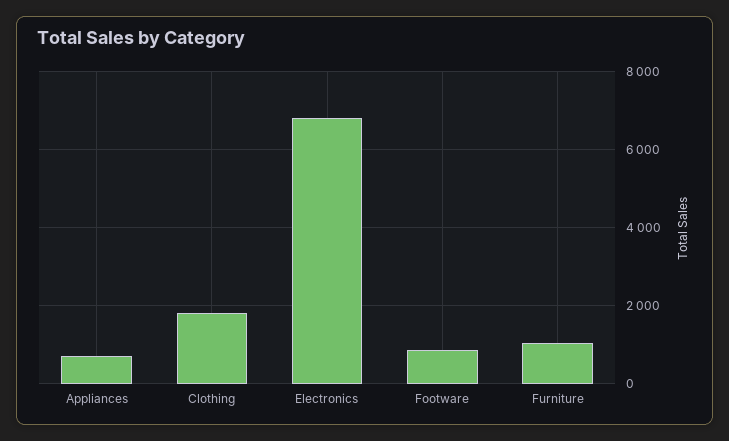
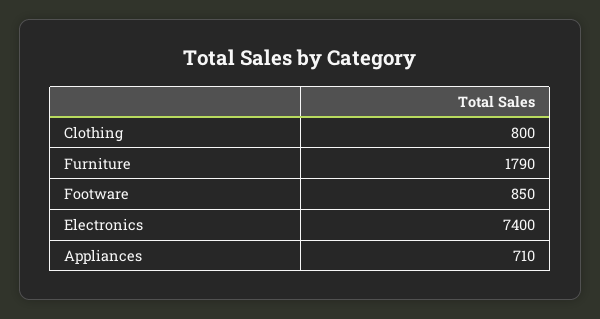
  {
    "Appliances": 710,
-   "Clothing": 1800,
+   "Clothing": 800,
-   "Electronics": 6800,
+   "Electronics": 7400,
    "Footware": 850,
-   "Furniture": 1000
+   "Furniture": 1790
  }

